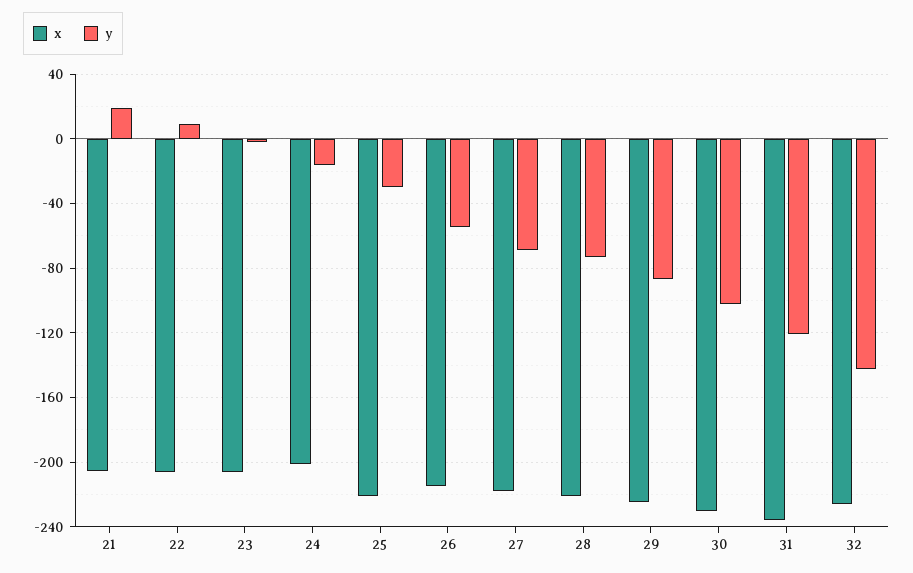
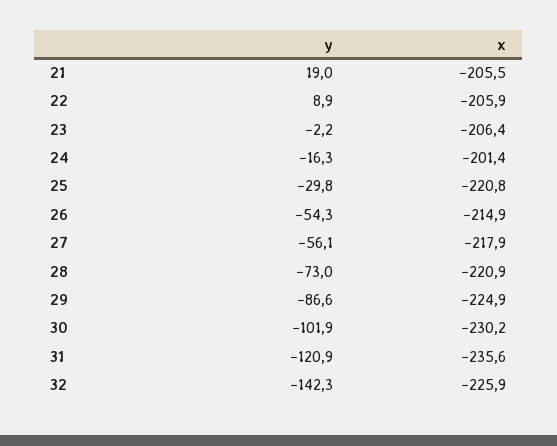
  {
    "x": {
      "21": -205.5,
      "22": -205.9,
      "23": -206.4,
      "24": -201.4,
      "25": -220.8,
      "26": -214.9,
      "27": -217.9,
      "28": -220.9,
      "29": -224.9,
      "30": -230.2,
      "31": -235.6,
      "32": -225.9
    },
    "y": {
      "21": 19,
      "22": 8.9,
      "23": -2.2,
      "24": -16.3,
      "25": -29.8,
      "26": -54.3,
-     "27": -70,
+     "27": -56.1,
      "28": -73,
      "29": -86.6,
      "30": -101.9,
      "31": -120.9,
      "32": -142.3
    }
  }

